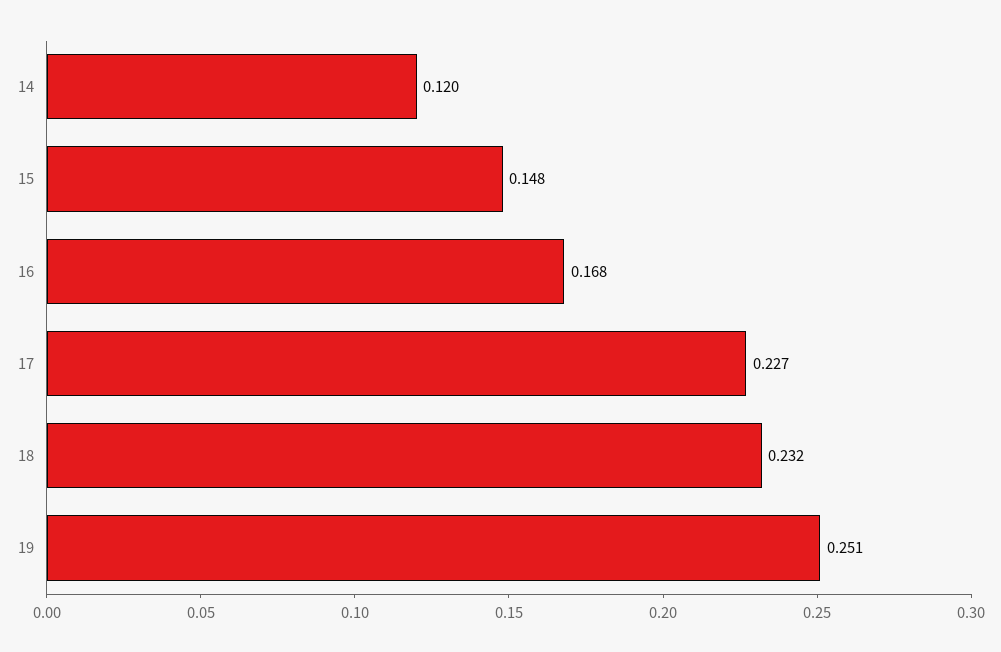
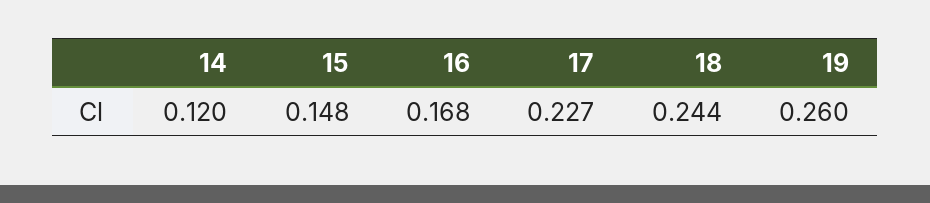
  {
    "14": 0.12,
    "15": 0.148,
    "16": 0.168,
    "17": 0.227,
-   "18": 0.232,
+   "18": 0.244,
-   "19": 0.251
+   "19": 0.26
  }

